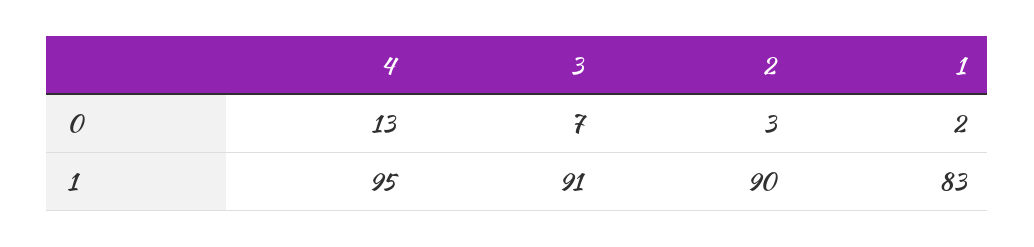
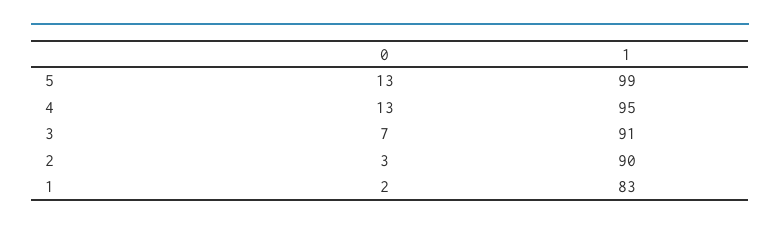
  {
    "4": {
      "0": 13,
      "1": 95
    },
    "3": {
      "0": 7,
      "1": 91
    },
    "2": {
      "0": 3,
      "1": 90
    },
    "1": {
      "0": 2,
      "1": 83
-   }
+   },
+   "5": {
+     "0": 13,
+     "1": 99
+   }
  }

